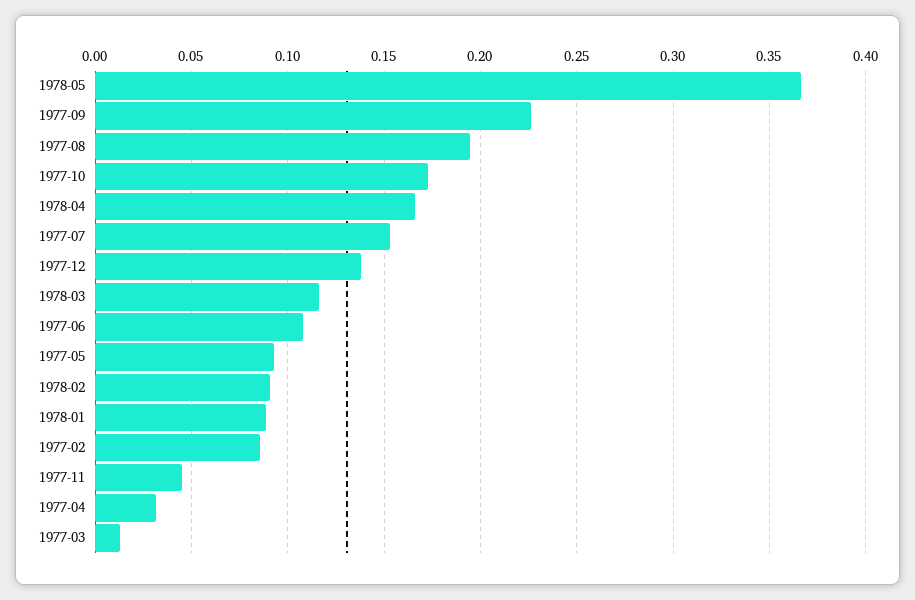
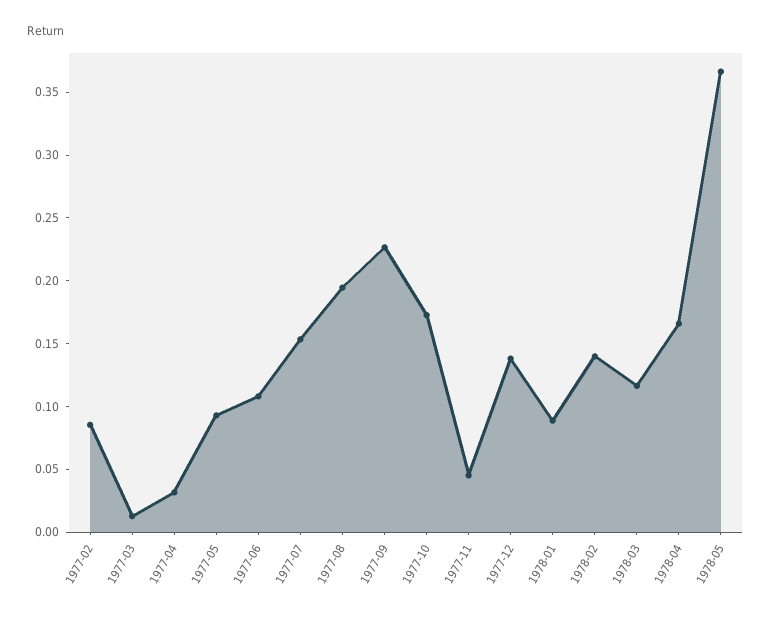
  {
    "1978-05": 0.365,
    "1977-09": 0.225,
    "1977-08": 0.195,
    "1977-10": 0.175,
    "1978-04": 0.165,
    "1977-07": 0.155,
    "1977-12": 0.14,
    "1978-03": 0.115,
    "1977-06": 0.11,
    "1977-05": 0.095,
-   "1978-02": 0.09,
+   "1978-02": 0.14,
    "1978-01": 0.09,
    "1977-02": 0.085,
    "1977-11": 0.045,
    "1977-04": 0.03,
    "1977-03": 0.015
  }

